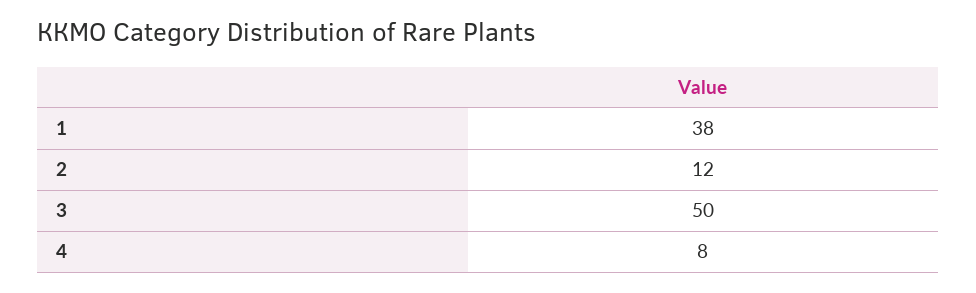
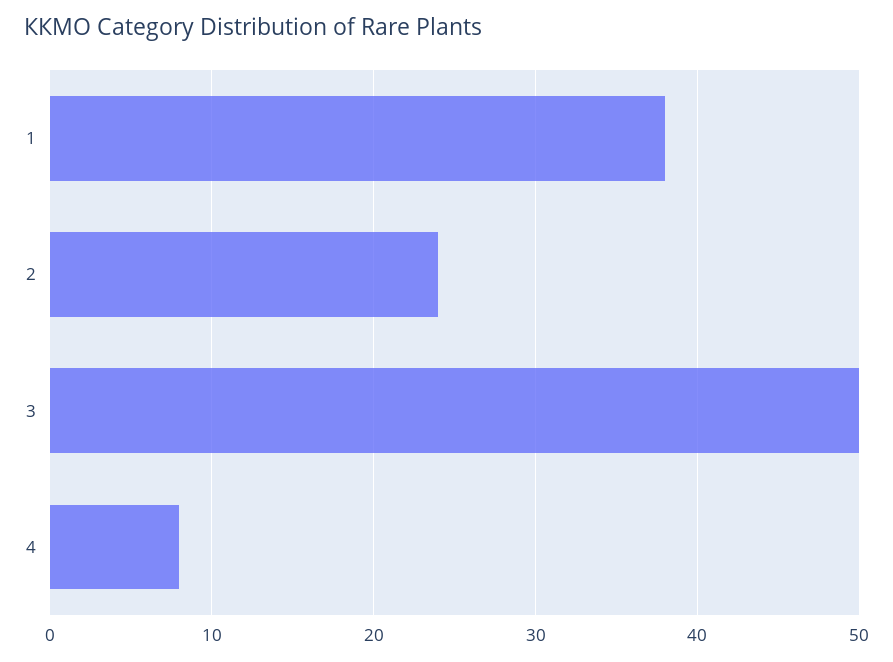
  {
    "1": 38,
-   "2": 12,
+   "2": 24,
    "3": 50,
    "4": 8
  }

